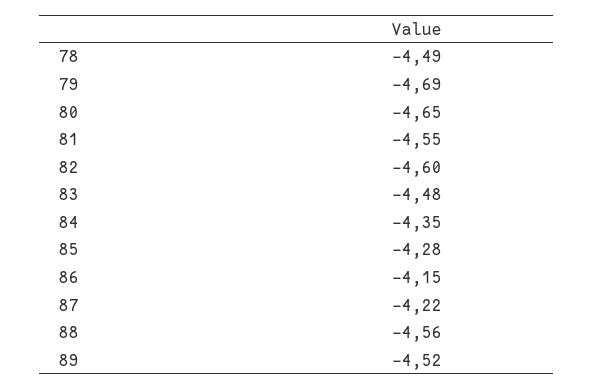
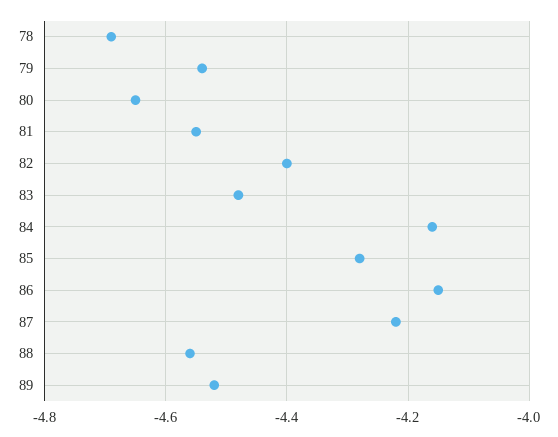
  {
-   "78": -4.49,
+   "78": -4.7,
-   "79": -4.69,
+   "79": -4.55,
    "80": -4.65,
    "81": -4.55,
-   "82": -4.6,
+   "82": -4.4,
    "83": -4.48,
-   "84": -4.35,
+   "84": -4.15,
    "85": -4.28,
    "86": -4.15,
    "87": -4.22,
    "88": -4.56,
    "89": -4.52
  }

